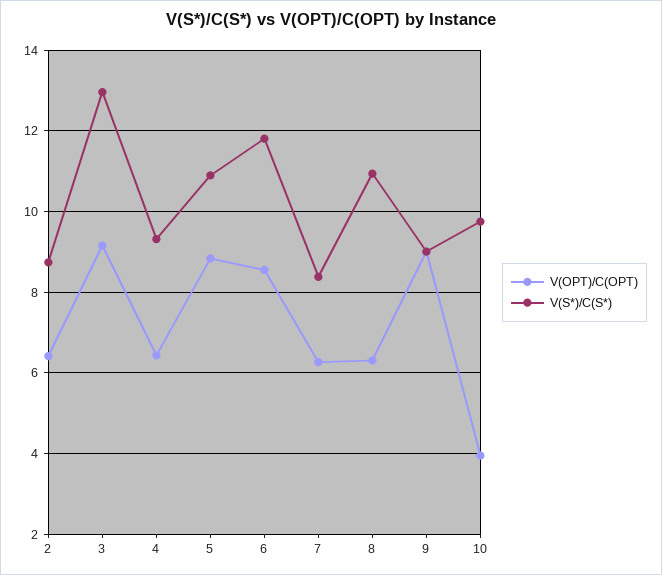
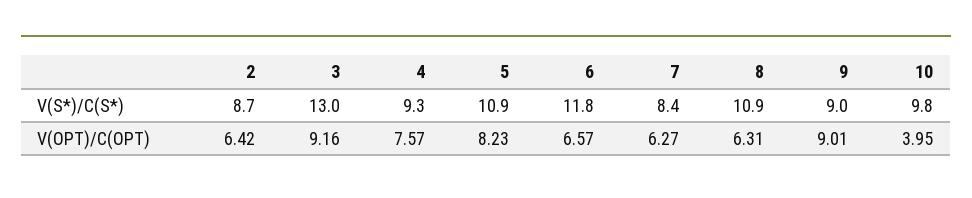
  {
    "V(OPT)/C(OPT)": {
      "2": 6.42,
      "3": 9.16,
-     "4": 6.4,
+     "4": 7.57,
-     "5": 8.8,
+     "5": 8.23,
-     "6": 8.6,
+     "6": 6.57,
      "7": 6.27,
      "8": 6.31,
      "9": 9.01,
      "10": 3.95
    },
    "V(S*)/C(S*)": {
      "2": 8.7,
      "3": 13,
      "4": 9.3,
      "5": 10.9,
      "6": 11.8,
      "7": 8.4,
      "8": 10.9,
      "9": 9,
      "10": 9.8
    }
  }

